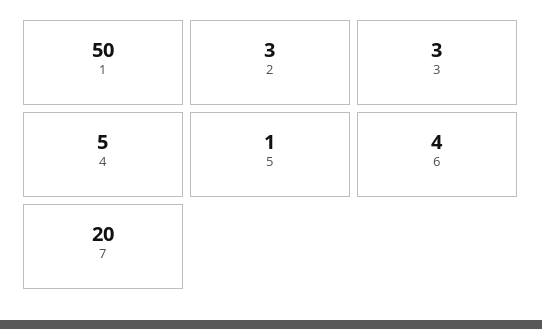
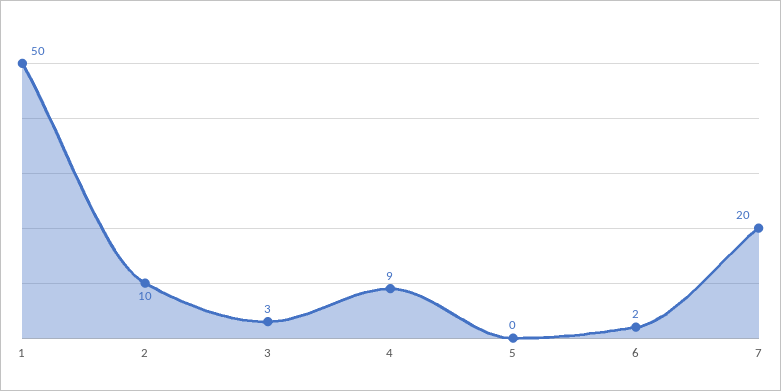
  {
    "1": 50,
-   "2": 3,
+   "2": 10,
    "3": 3,
-   "4": 5,
+   "4": 9,
-   "5": 1,
+   "5": 0,
-   "6": 4,
+   "6": 2,
    "7": 20
  }

